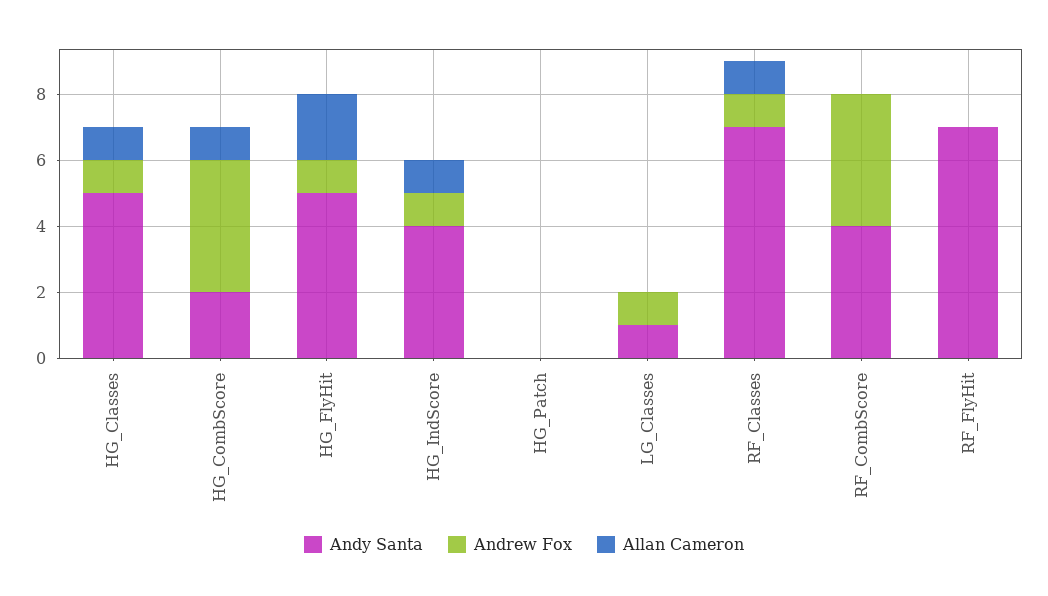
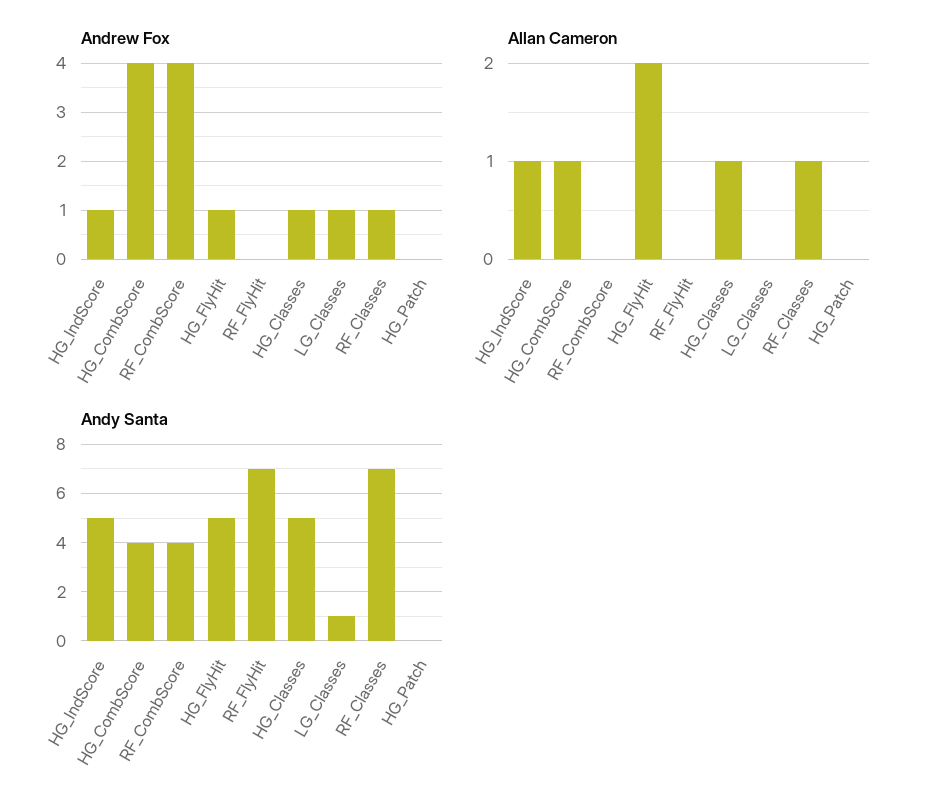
  {
    "Andy Santa": {
      "HG_Classes": 5,
-     "HG_CombScore": 2,
+     "HG_CombScore": 4,
      "HG_FlyHit": 5,
-     "HG_IndScore": 4,
+     "HG_IndScore": 5,
      "HG_Patch": 0,
      "LG_Classes": 1,
      "RF_Classes": 7,
      "RF_CombScore": 4,
      "RF_FlyHit": 7
    },
    "Andrew Fox": {
      "HG_Classes": 1,
      "HG_CombScore": 4,
      "HG_FlyHit": 1,
      "HG_IndScore": 1,
      "HG_Patch": 0,
      "LG_Classes": 1,
      "RF_Classes": 1,
      "RF_CombScore": 4,
      "RF_FlyHit": 0
    },
    "Allan Cameron": {
      "HG_Classes": 1,
      "HG_CombScore": 1,
      "HG_FlyHit": 2,
      "HG_IndScore": 1,
      "HG_Patch": 0,
      "LG_Classes": 0,
      "RF_Classes": 1,
      "RF_CombScore": 0,
      "RF_FlyHit": 0
    }
  }

